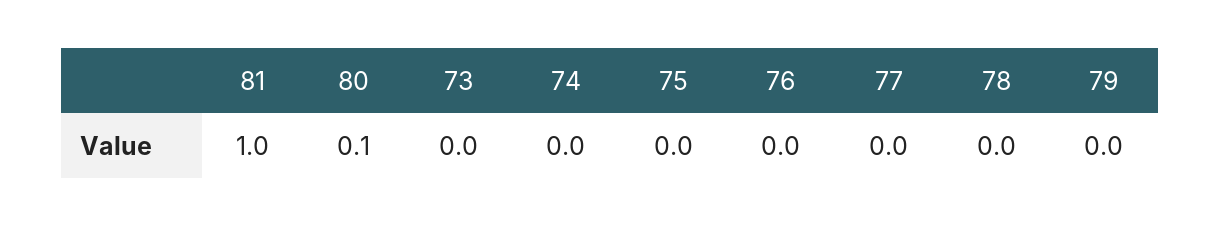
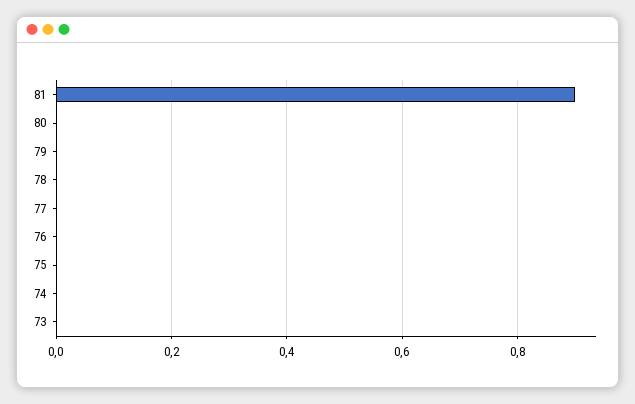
  {
-   "81": 1,
+   "81": 0.9,
-   "80": 0.1,
+   "80": 0,
    "73": 0,
    "74": 0,
    "75": 0,
    "76": 0,
    "77": 0,
    "78": 0,
    "79": 0
  }

